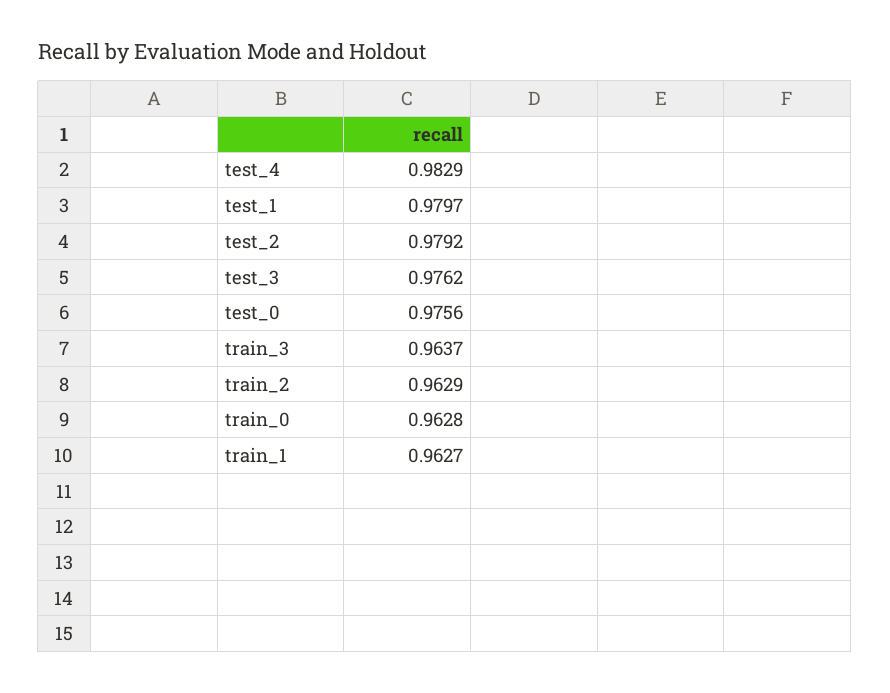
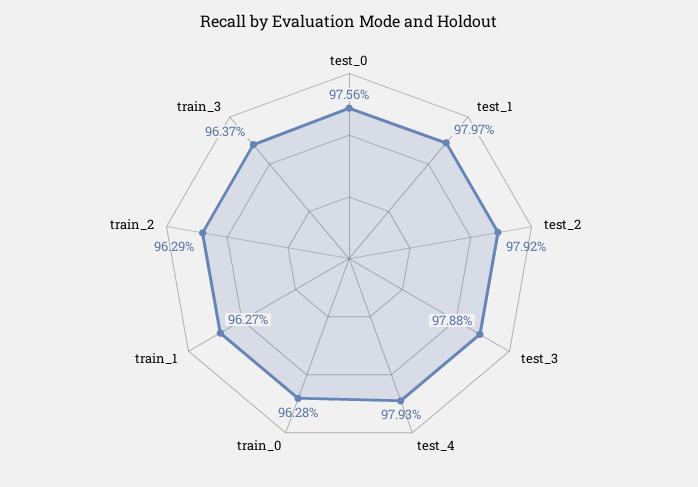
  {
-   "test_4": 0.9829,
+   "test_4": 0.9793,
    "test_1": 0.9797,
    "test_2": 0.9792,
-   "test_3": 0.9762,
+   "test_3": 0.9788,
    "test_0": 0.9756,
    "train_3": 0.9637,
    "train_2": 0.9629,
    "train_0": 0.9628,
    "train_1": 0.9627
  }

